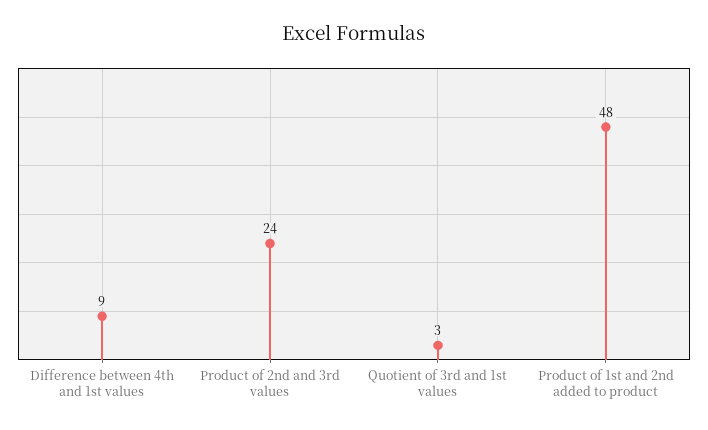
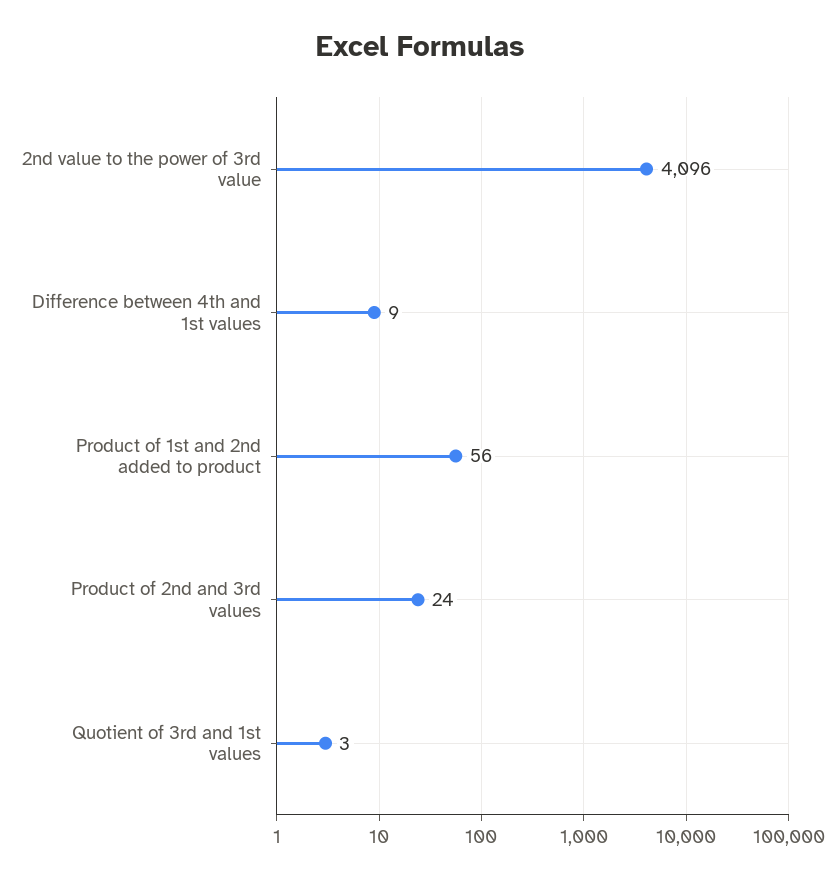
  {
    "Difference between 4th and 1st values": 9,
    "Product of 2nd and 3rd values": 24,
    "Quotient of 3rd and 1st values": 3,
-   "Product of 1st and 2nd added to product": 48
+   "Product of 1st and 2nd added to product": 56,
+   "2nd value to the power of 3rd value": 4096
  }

